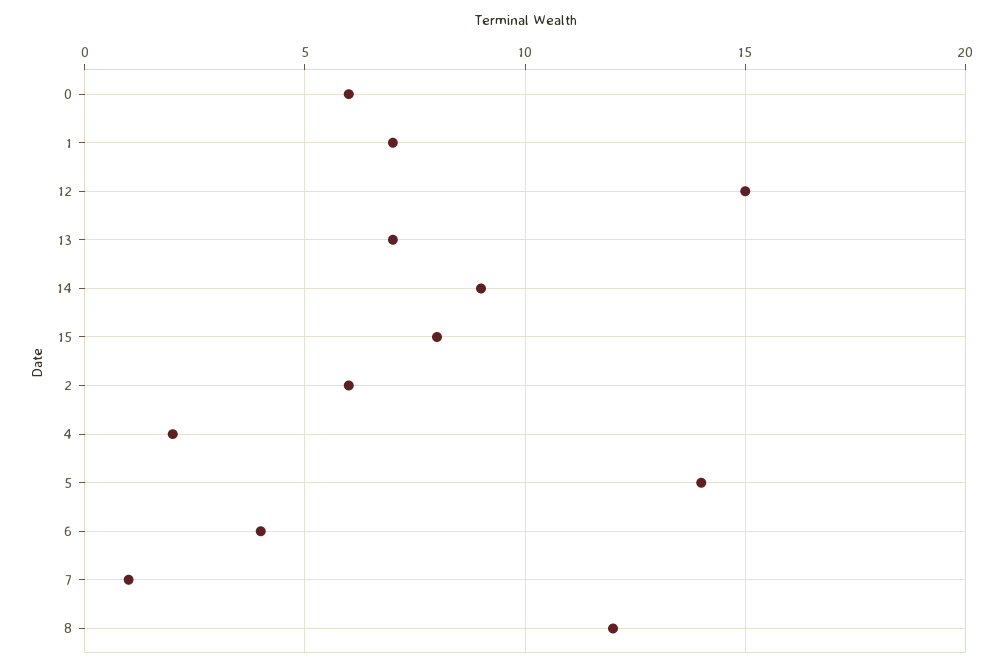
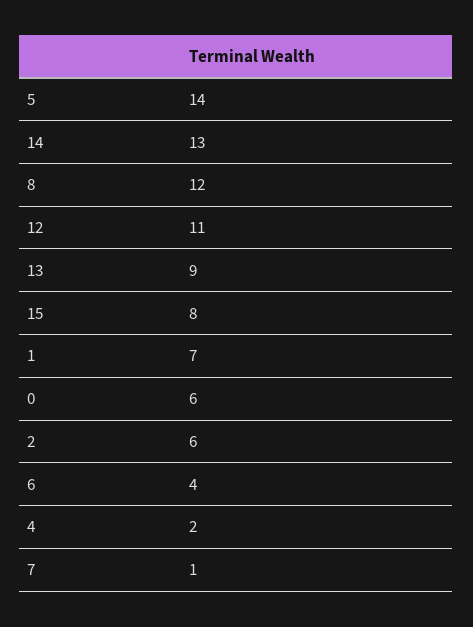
  {
    "0": 6,
    "1": 7,
-   "12": 15,
+   "12": 11,
-   "13": 7,
+   "13": 9,
-   "14": 9,
+   "14": 13,
    "15": 8,
    "2": 6,
    "4": 2,
    "5": 14,
    "6": 4,
    "7": 1,
    "8": 12
  }

